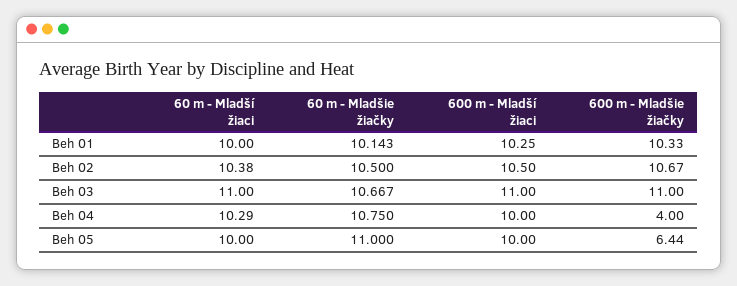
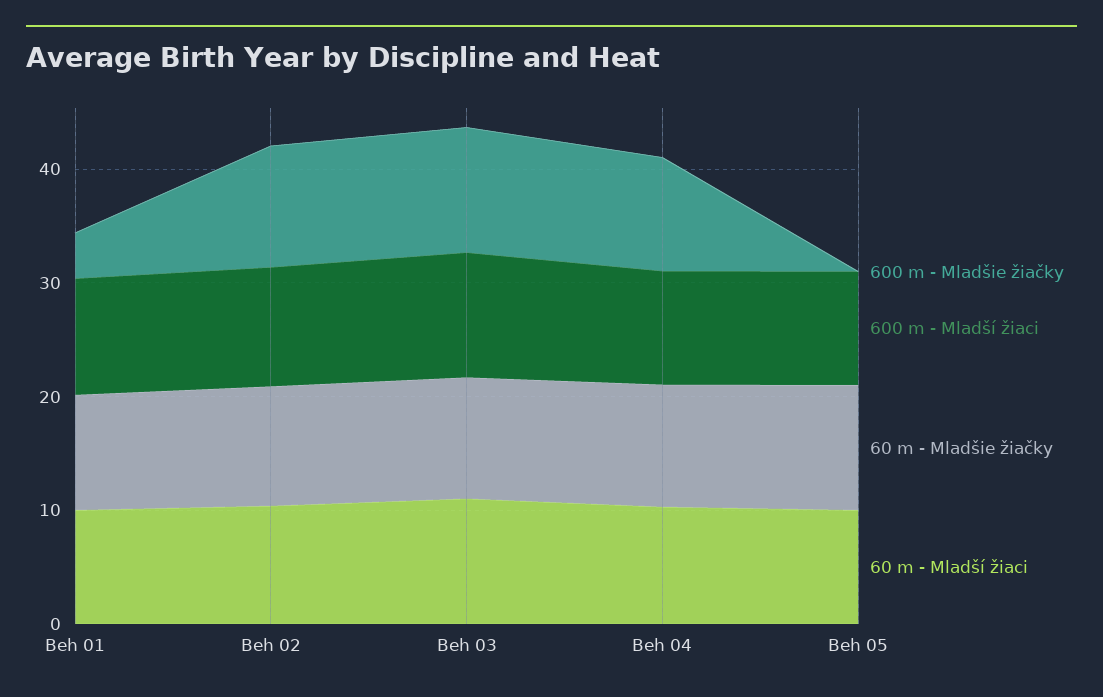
  {
    "60 m - Mladší žiaci": {
      "Beh 01": 10,
      "Beh 02": 10.38,
      "Beh 03": 11,
      "Beh 04": 10.29,
      "Beh 05": 10
    },
    "60 m - Mladšie žiačky": {
      "Beh 01": 10.143,
      "Beh 02": 10.5,
      "Beh 03": 10.667,
      "Beh 04": 10.75,
      "Beh 05": 11
    },
    "600 m - Mladší žiaci": {
      "Beh 01": 10.25,
      "Beh 02": 10.5,
      "Beh 03": 11,
      "Beh 04": 10,
      "Beh 05": 10
    },
    "600 m - Mladšie žiačky": {
-     "Beh 01": 10.33,
+     "Beh 01": 4,
      "Beh 02": 10.67,
      "Beh 03": 11,
-     "Beh 04": 4,
+     "Beh 04": 10,
-     "Beh 05": 6.44
+     "Beh 05": 0
    }
  }

